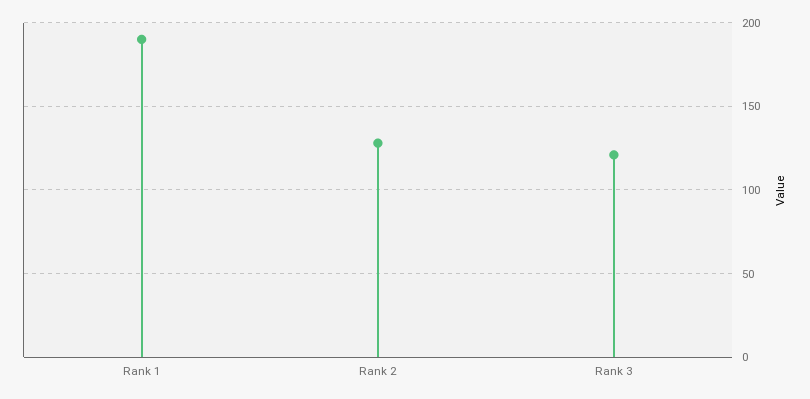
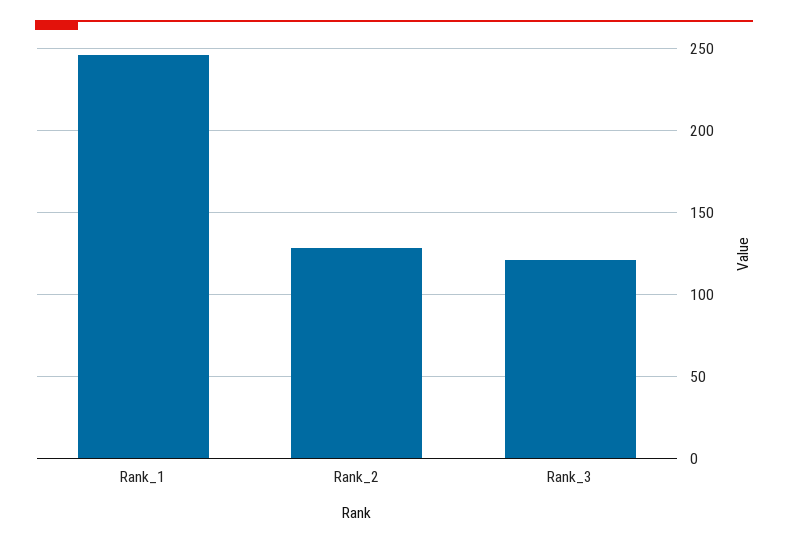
  {
-   "Rank 1": 190,
+   "Rank 1": 245,
    "Rank 2": 130,
    "Rank 3": 120
  }

